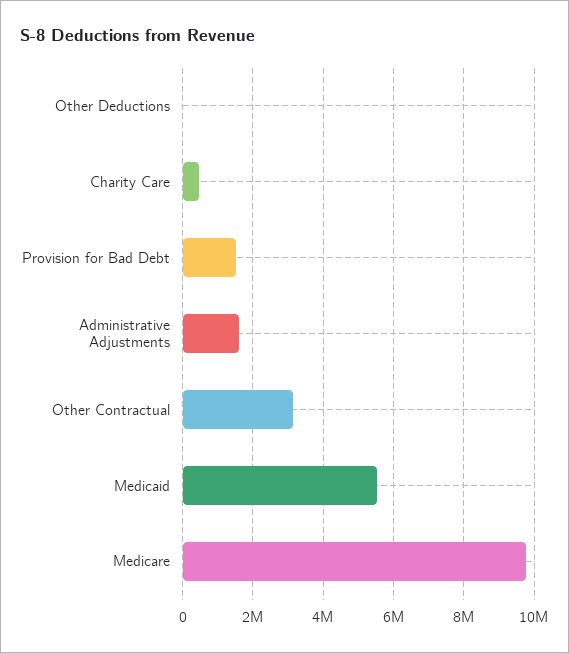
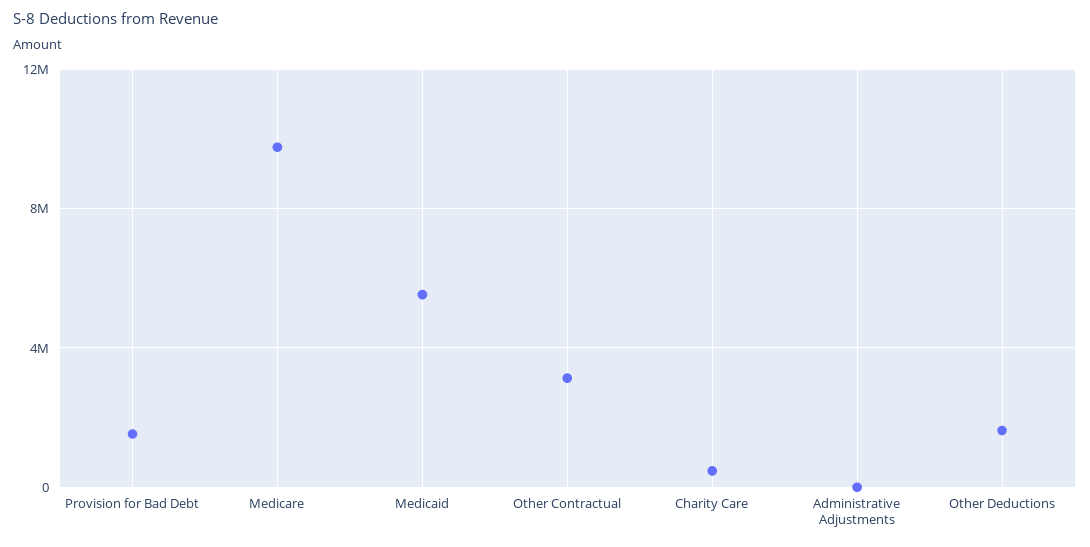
  {
-   "Other Deductions": 0,
+   "Other Deductions": 1500000,
    "Charity Care": 400000,
    "Provision for Bad Debt": 1600000,
-   "Administrative Adjustments": 1600000,
+   "Administrative Adjustments": 0,
    "Other Contractual": 3200000,
    "Medicaid": 5600000,
    "Medicare": 9800000
  }

